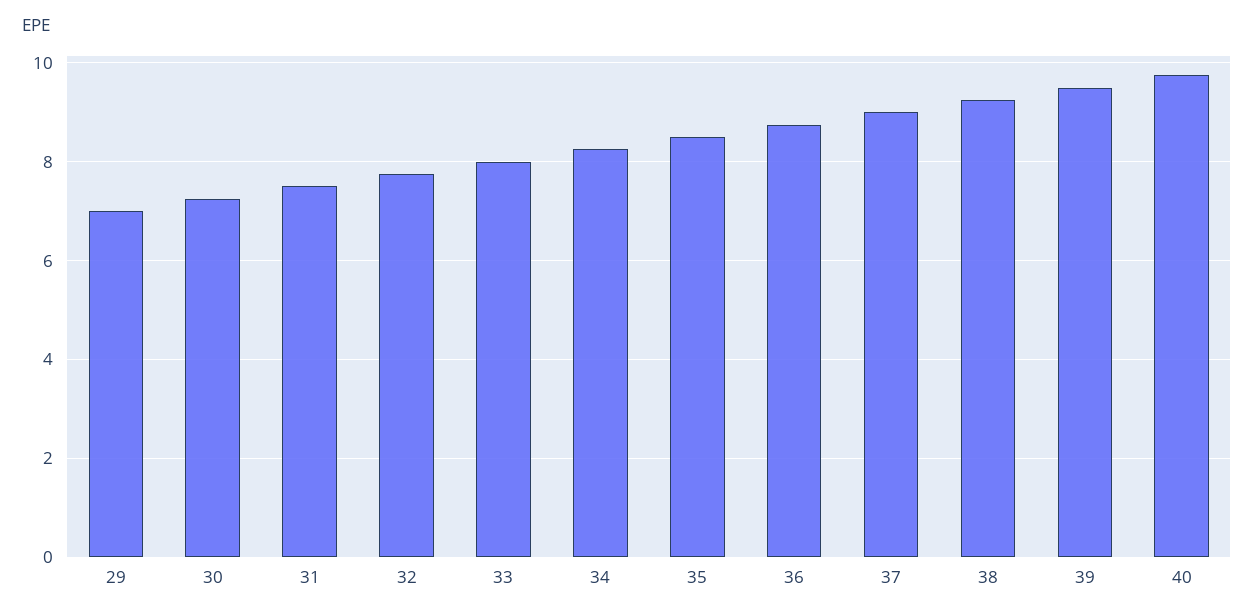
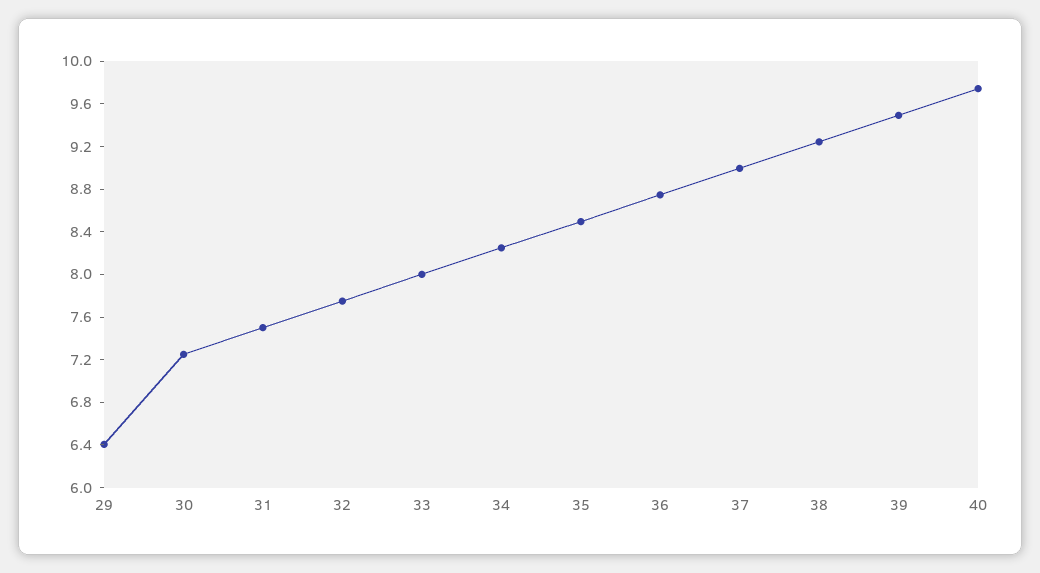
  {
-   "29": 7,
+   "29": 6.4,
    "30": 7.3,
    "31": 7.5,
    "32": 7.7,
    "33": 8,
    "34": 8.2,
    "35": 8.5,
    "36": 8.7,
    "37": 9,
    "38": 9.2,
    "39": 9.5,
    "40": 9.7
  }

